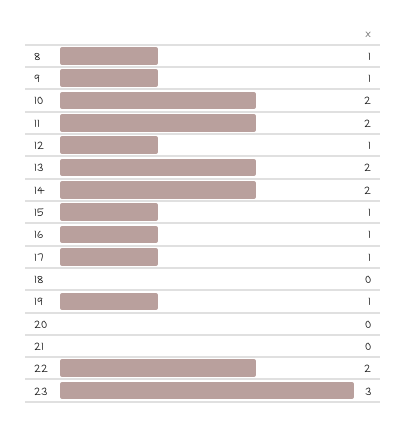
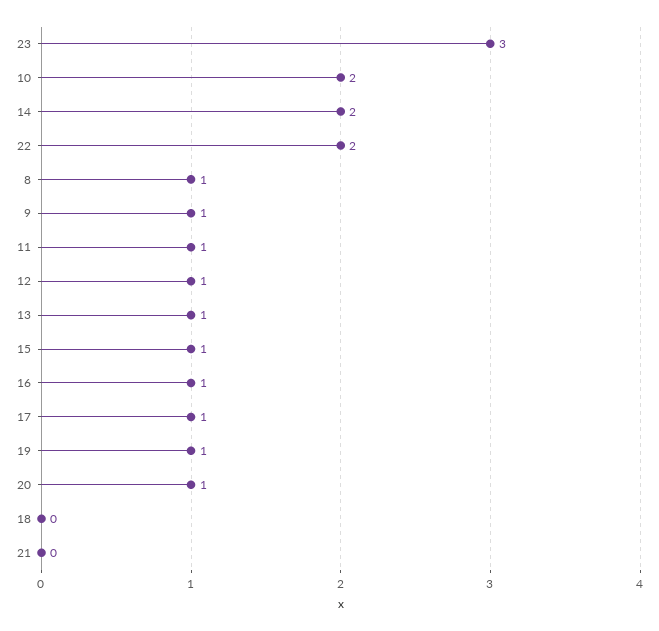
  {
    "8": 1,
    "9": 1,
    "10": 2,
-   "11": 2,
+   "11": 1,
    "12": 1,
-   "13": 2,
+   "13": 1,
    "14": 2,
    "15": 1,
    "16": 1,
    "17": 1,
    "18": 0,
    "19": 1,
-   "20": 0,
+   "20": 1,
    "21": 0,
    "22": 2,
    "23": 3
  }

